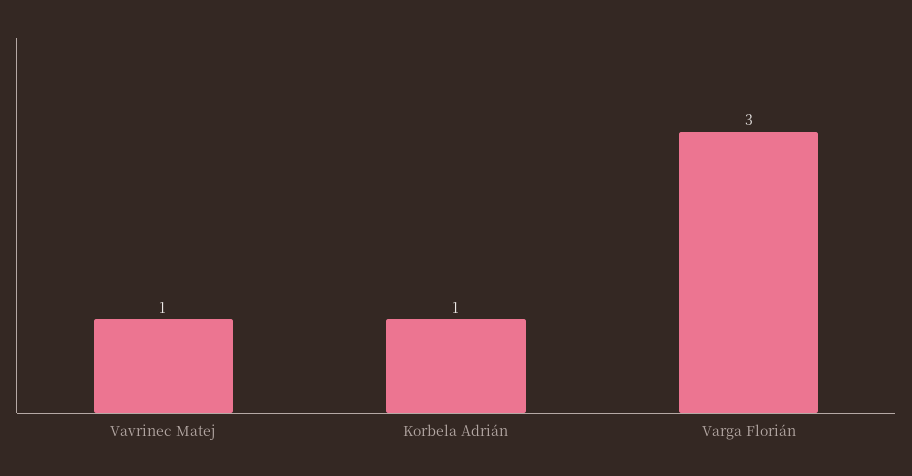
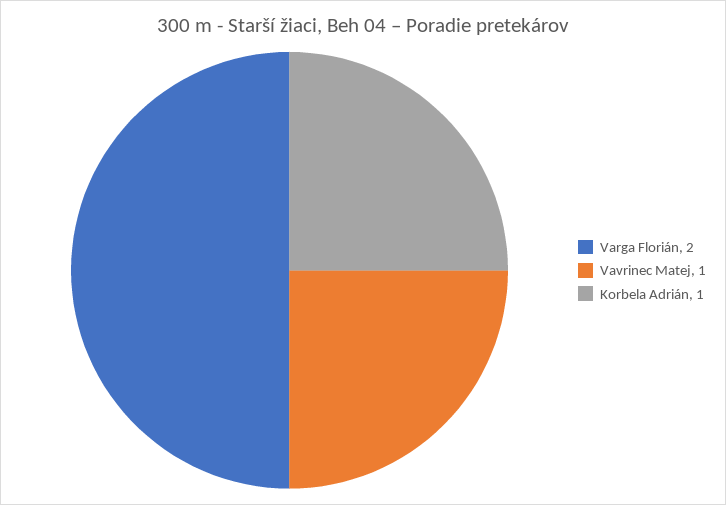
  {
    "Vavrinec Matej": 1,
    "Korbela Adrián": 1,
-   "Varga Florián": 3
+   "Varga Florián": 2
  }

